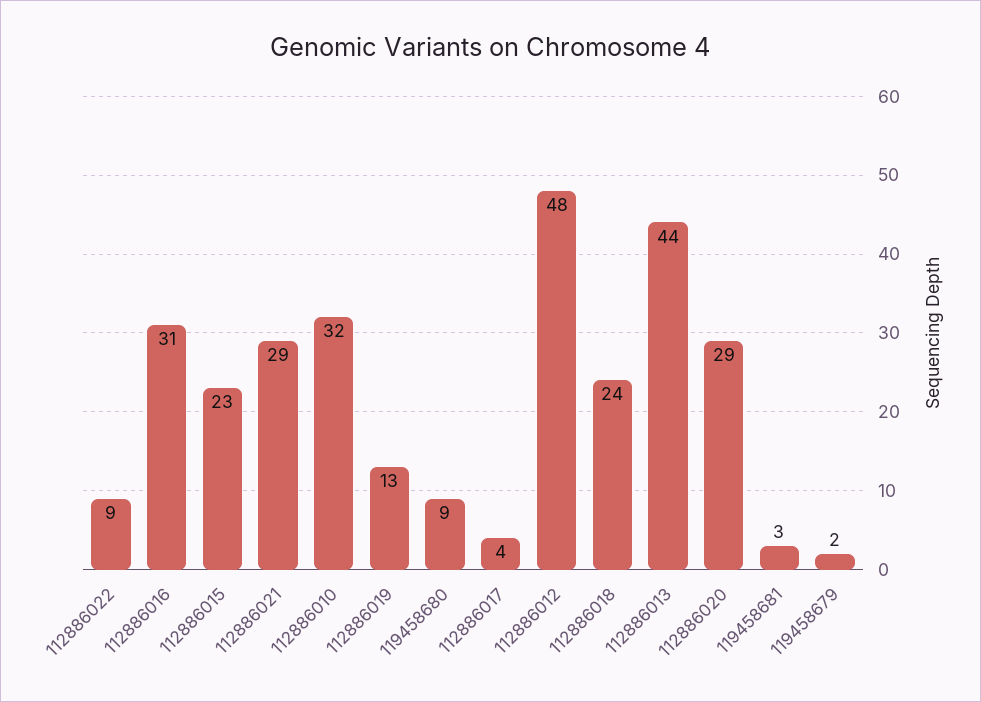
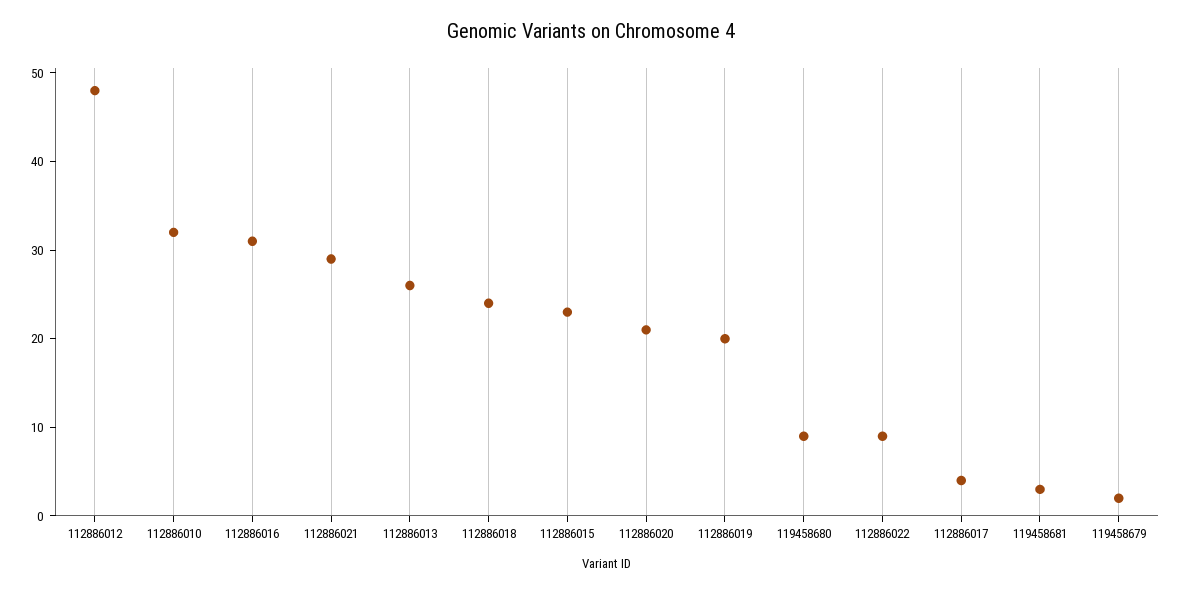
  {
    "112886022": 9,
    "112886016": 31,
    "112886015": 23,
    "112886021": 29,
    "112886010": 32,
-   "112886019": 13,
+   "112886019": 20,
    "119458680": 9,
    "112886017": 4,
    "112886012": 48,
    "112886018": 24,
-   "112886013": 44,
+   "112886013": 26,
-   "112886020": 29,
+   "112886020": 21,
    "119458681": 3,
    "119458679": 2
  }

